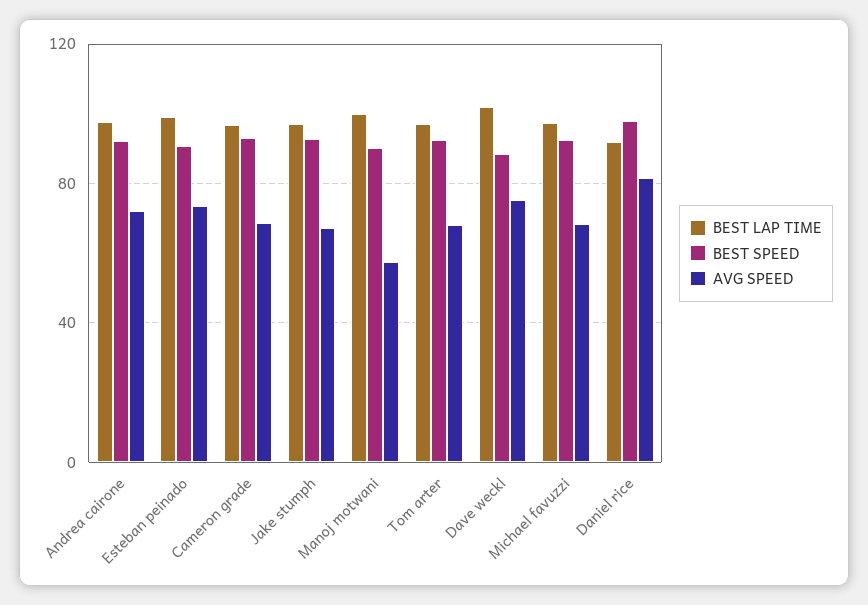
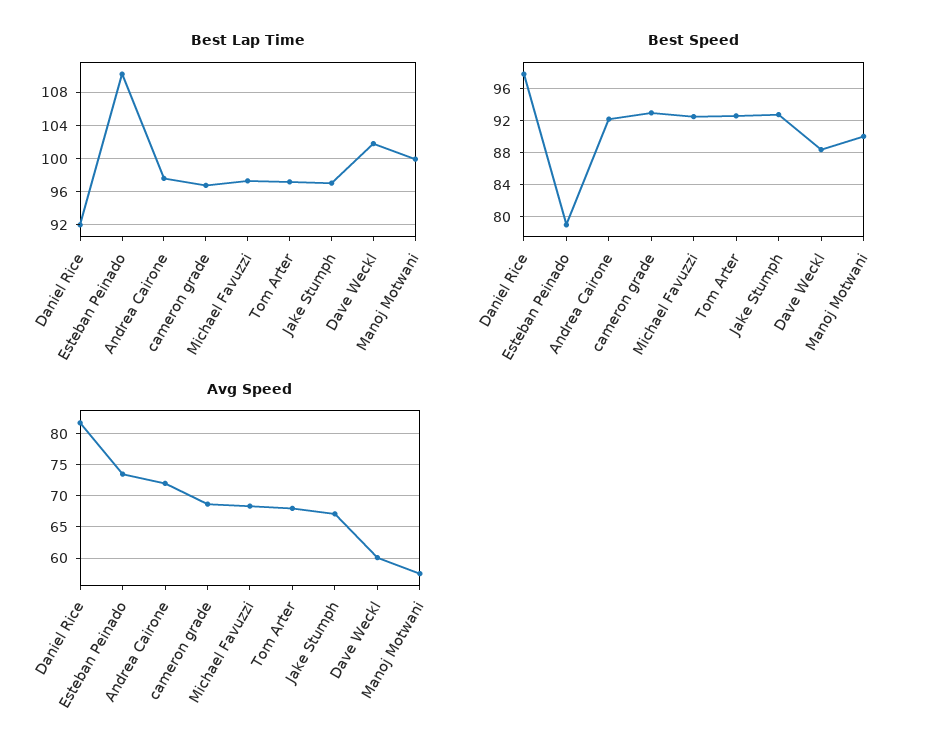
  {
    "BEST LAP TIME": {
      "Andrea cairone": 98,
-     "Esteban peinado": 100,
+     "Esteban peinado": 110,
      "Cameron grade": 97,
      "Jake stumph": 97,
      "Manoj motwani": 100,
      "Tom arter": 97,
      "Dave weckl": 102,
      "Michael favuzzi": 97,
      "Daniel rice": 92
    },
    "BEST SPEED": {
      "Andrea cairone": 92,
-     "Esteban peinado": 90,
+     "Esteban peinado": 79,
      "Cameron grade": 93,
      "Jake stumph": 93,
      "Manoj motwani": 90,
      "Tom arter": 93,
      "Dave weckl": 88,
      "Michael favuzzi": 93,
      "Daniel rice": 98
    },
    "AVG SPEED": {
      "Andrea cairone": 72,
      "Esteban peinado": 73,
      "Cameron grade": 69,
      "Jake stumph": 67,
      "Manoj motwani": 58,
      "Tom arter": 68,
-     "Dave weckl": 75,
+     "Dave weckl": 60,
      "Michael favuzzi": 68,
      "Daniel rice": 82
    }
  }

